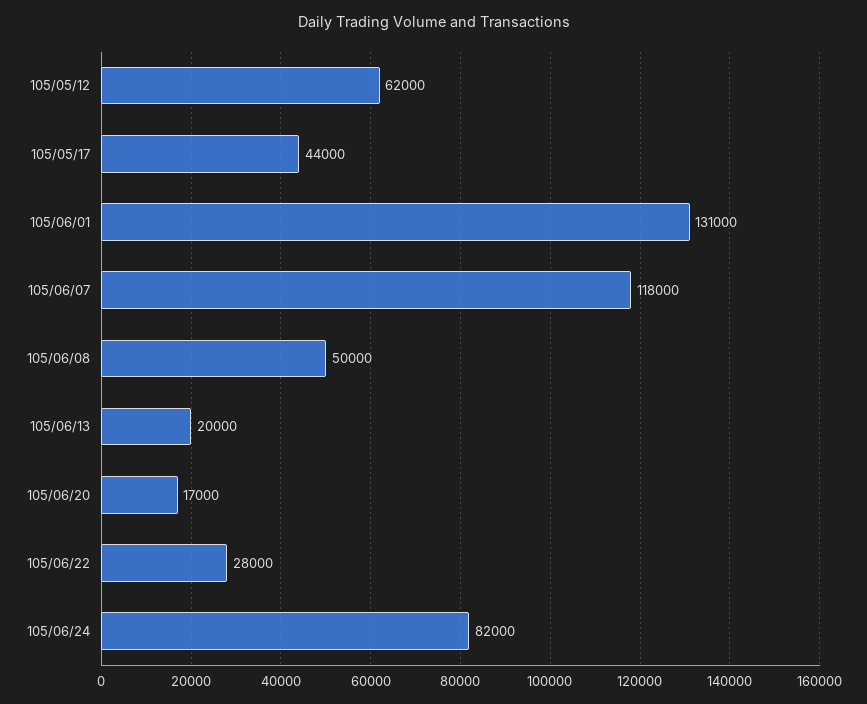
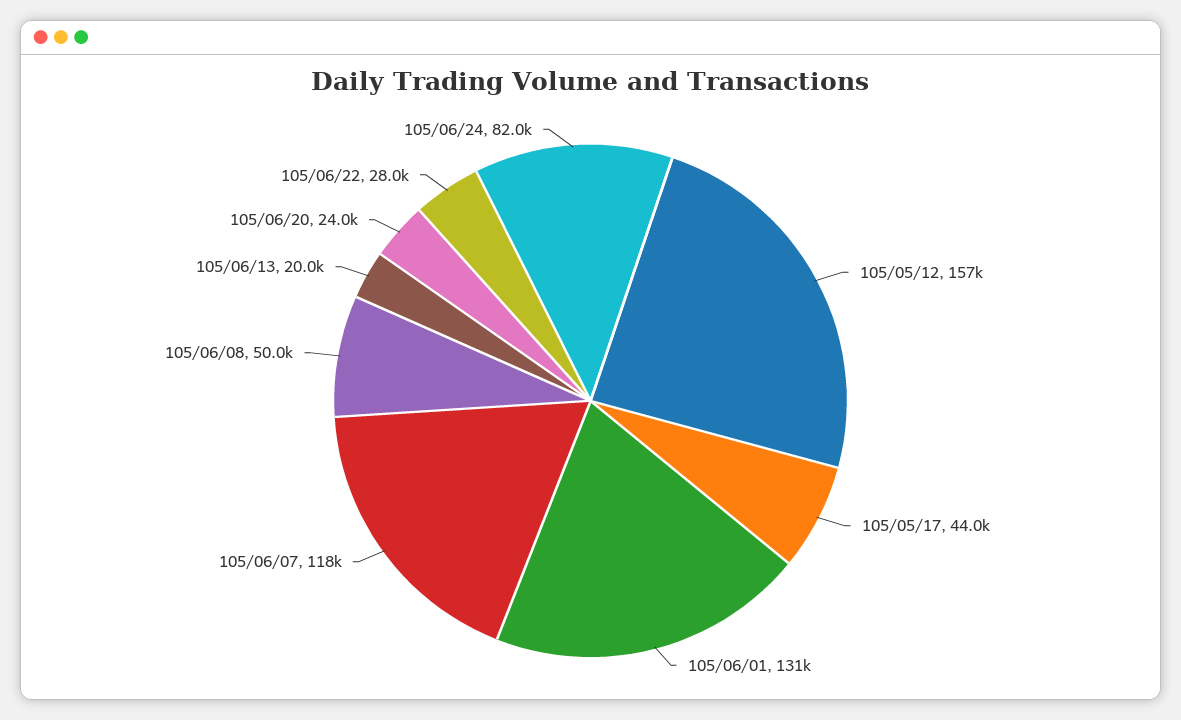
  {
-   "105/05/12": 62000,
+   "105/05/12": 157000,
    "105/05/17": 44000,
    "105/06/01": 131000,
    "105/06/07": 118000,
    "105/06/08": 50000,
    "105/06/13": 20000,
-   "105/06/20": 17000,
+   "105/06/20": 24000,
    "105/06/22": 28000,
    "105/06/24": 82000
  }

